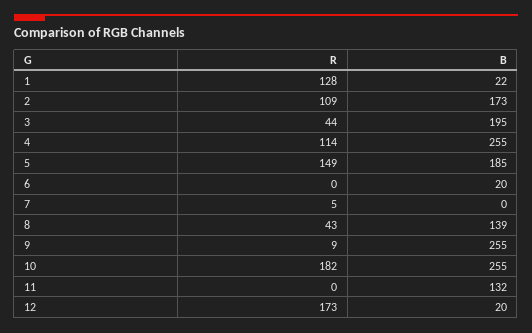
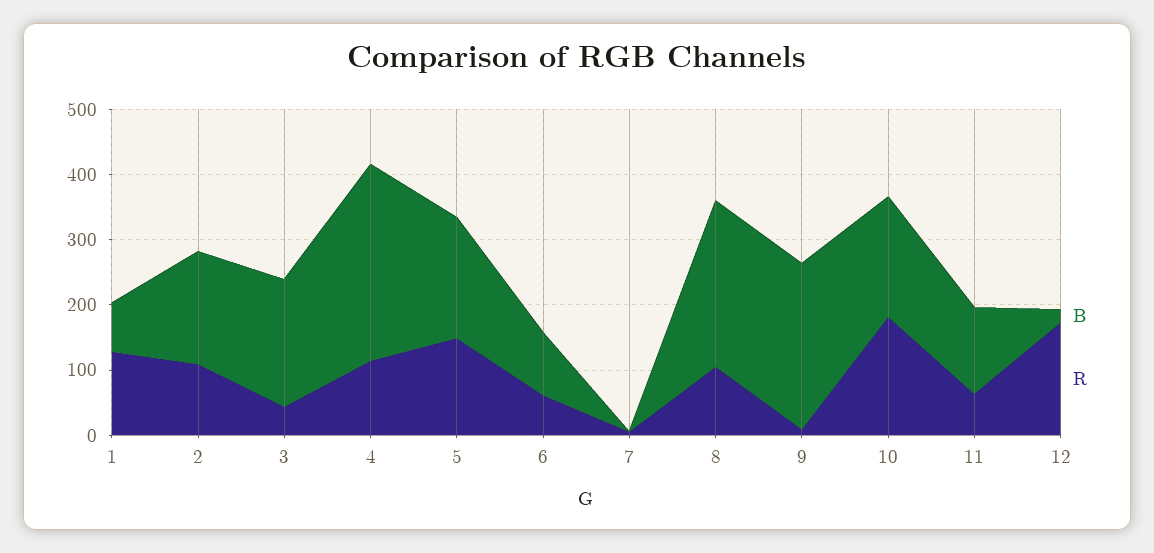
  {
    "R": {
      "1": 128,
      "2": 109,
      "3": 44,
      "4": 114,
      "5": 149,
-     "6": 0,
+     "6": 60,
      "7": 5,
-     "8": 43,
+     "8": 100,
      "9": 9,
      "10": 182,
-     "11": 0,
+     "11": 60,
      "12": 173
    },
    "B": {
-     "1": 22,
+     "1": 80,
      "2": 173,
      "3": 195,
-     "4": 255,
+     "4": 300,
      "5": 185,
-     "6": 20,
+     "6": 100,
      "7": 0,
-     "8": 139,
+     "8": 260,
      "9": 255,
-     "10": 255,
+     "10": 180,
      "11": 132,
      "12": 20
    }
  }

